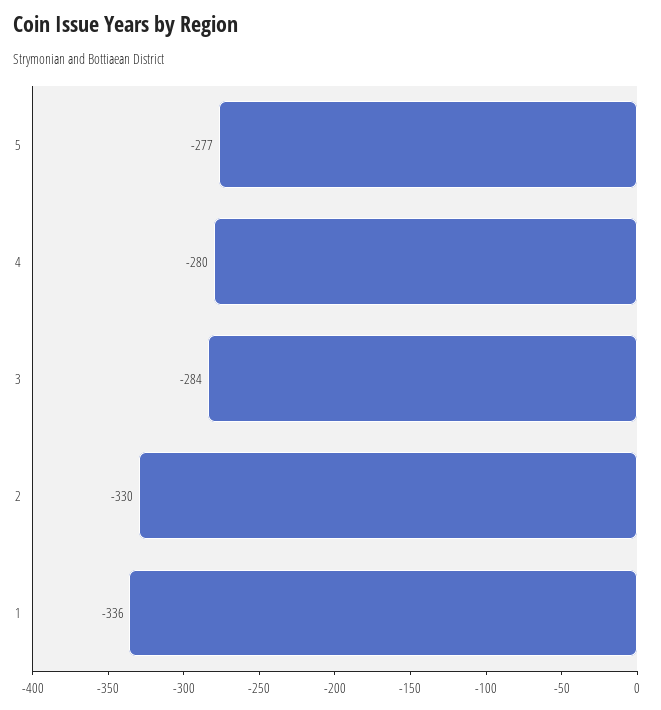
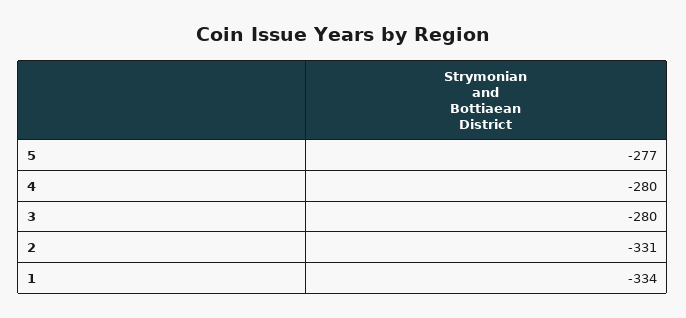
  {
    "5": -277,
    "4": -280,
-   "3": -284,
+   "3": -280,
-   "2": -330,
+   "2": -331,
-   "1": -336
+   "1": -334
  }

